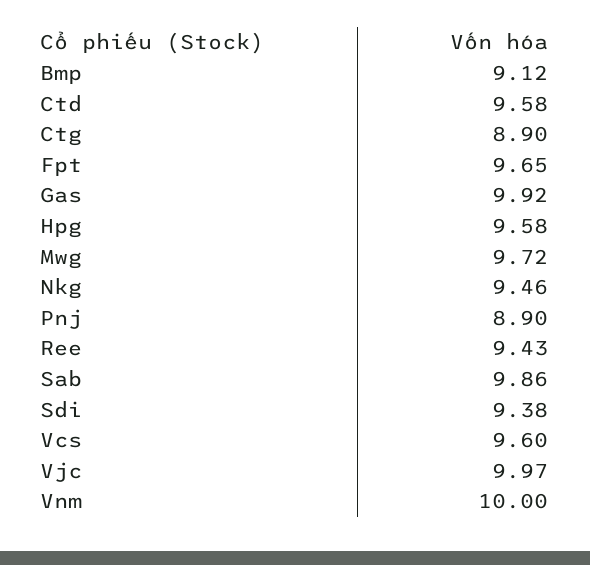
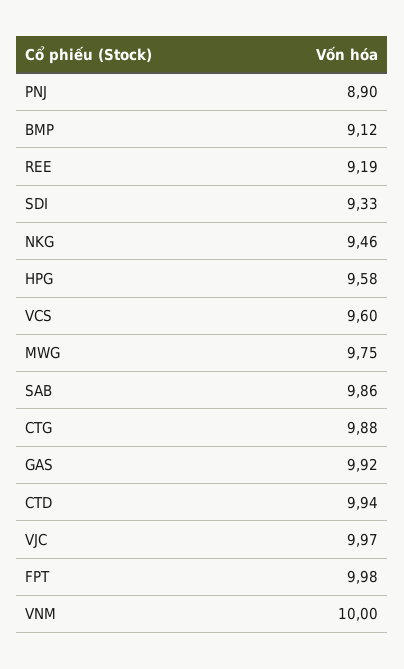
  {
    "Bmp": 9.12,
-   "Ctd": 9.58,
+   "Ctd": 9.94,
-   "Ctg": 8.9,
+   "Ctg": 9.88,
-   "Fpt": 9.65,
+   "Fpt": 9.98,
    "Gas": 9.92,
    "Hpg": 9.58,
-   "Mwg": 9.72,
+   "Mwg": 9.75,
    "Nkg": 9.46,
    "Pnj": 8.9,
-   "Ree": 9.43,
+   "Ree": 9.19,
    "Sab": 9.86,
-   "Sdi": 9.38,
+   "Sdi": 9.33,
    "Vcs": 9.6,
    "Vjc": 9.97,
    "Vnm": 10
  }

